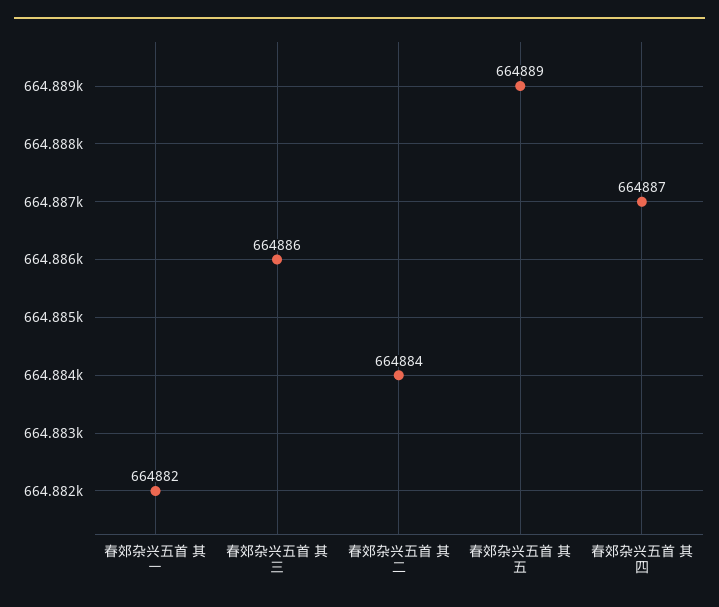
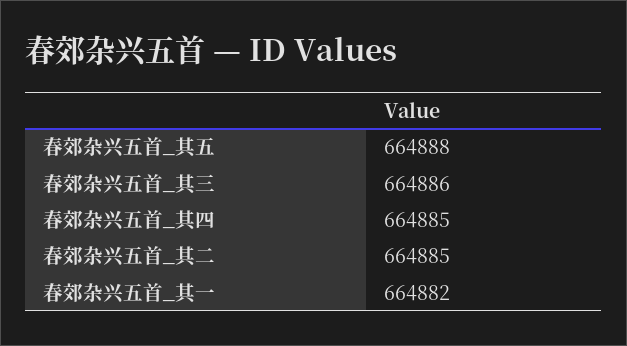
  {
    "春郊杂兴五首 其一": 664882,
    "春郊杂兴五首 其三": 664886,
-   "春郊杂兴五首 其二": 664884,
+   "春郊杂兴五首 其二": 664885,
-   "春郊杂兴五首 其五": 664889,
+   "春郊杂兴五首 其五": 664888,
-   "春郊杂兴五首 其四": 664887
+   "春郊杂兴五首 其四": 664885
  }

